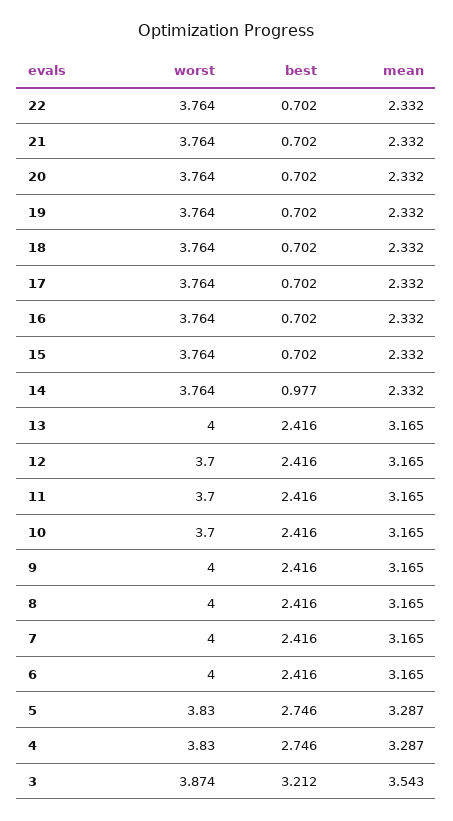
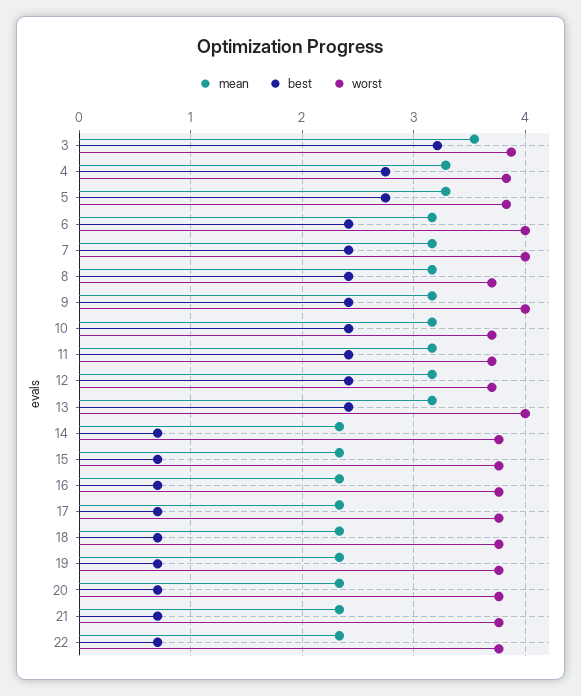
  {
    "worst": {
      "22": 3.764,
      "21": 3.764,
      "20": 3.764,
      "19": 3.764,
      "18": 3.764,
      "17": 3.764,
      "16": 3.764,
      "15": 3.764,
      "14": 3.764,
      "13": 4,
      "12": 3.7,
      "11": 3.7,
      "10": 3.7,
      "9": 4,
-     "8": 4,
+     "8": 3.7,
      "7": 4,
      "6": 4,
      "5": 3.83,
      "4": 3.83,
      "3": 3.874
    },
    "best": {
      "22": 0.702,
      "21": 0.702,
      "20": 0.702,
      "19": 0.702,
      "18": 0.702,
      "17": 0.702,
      "16": 0.702,
      "15": 0.702,
-     "14": 0.977,
+     "14": 0.7,
      "13": 2.416,
      "12": 2.416,
      "11": 2.416,
      "10": 2.416,
      "9": 2.416,
      "8": 2.416,
      "7": 2.416,
      "6": 2.416,
      "5": 2.746,
      "4": 2.746,
      "3": 3.212
    },
    "mean": {
      "22": 2.332,
      "21": 2.332,
      "20": 2.332,
      "19": 2.332,
      "18": 2.332,
      "17": 2.332,
      "16": 2.332,
      "15": 2.332,
      "14": 2.332,
      "13": 3.165,
      "12": 3.165,
      "11": 3.165,
      "10": 3.165,
      "9": 3.165,
      "8": 3.165,
      "7": 3.165,
      "6": 3.165,
      "5": 3.287,
      "4": 3.287,
      "3": 3.543
    }
  }

